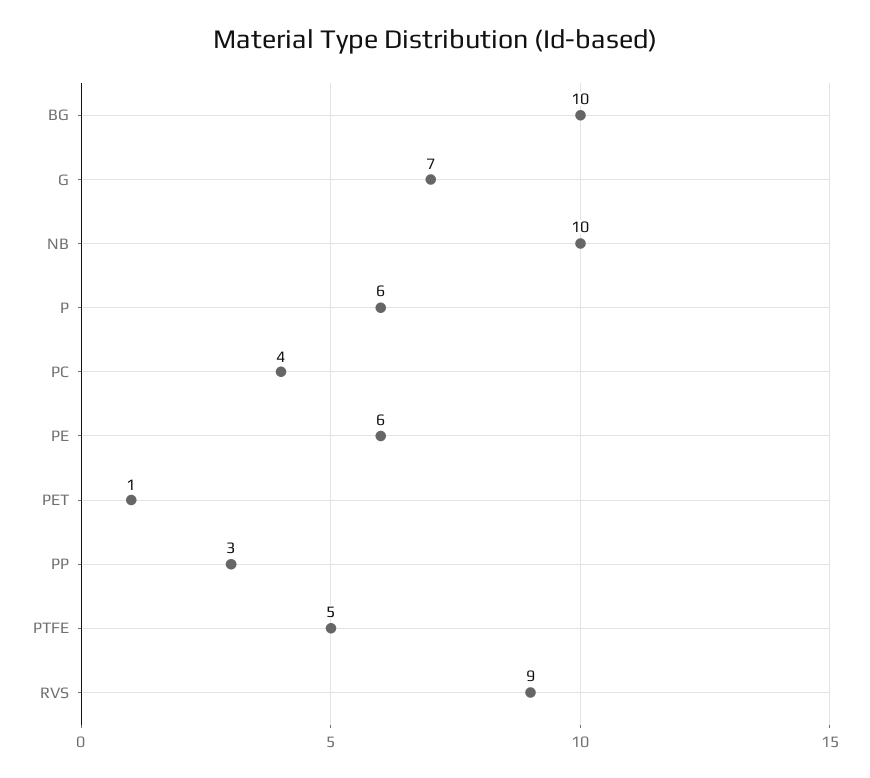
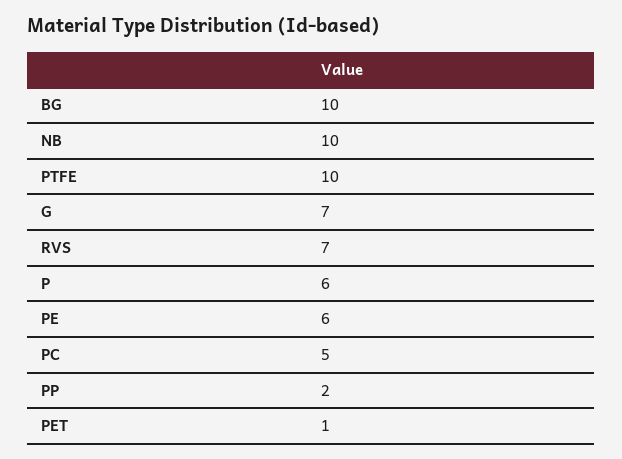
  {
    "BG": 10,
    "G": 7,
    "NB": 10,
    "P": 6,
-   "PC": 4,
+   "PC": 5,
    "PE": 6,
    "PET": 1,
-   "PP": 3,
+   "PP": 2,
-   "PTFE": 5,
+   "PTFE": 10,
-   "RVS": 9
+   "RVS": 7
  }

